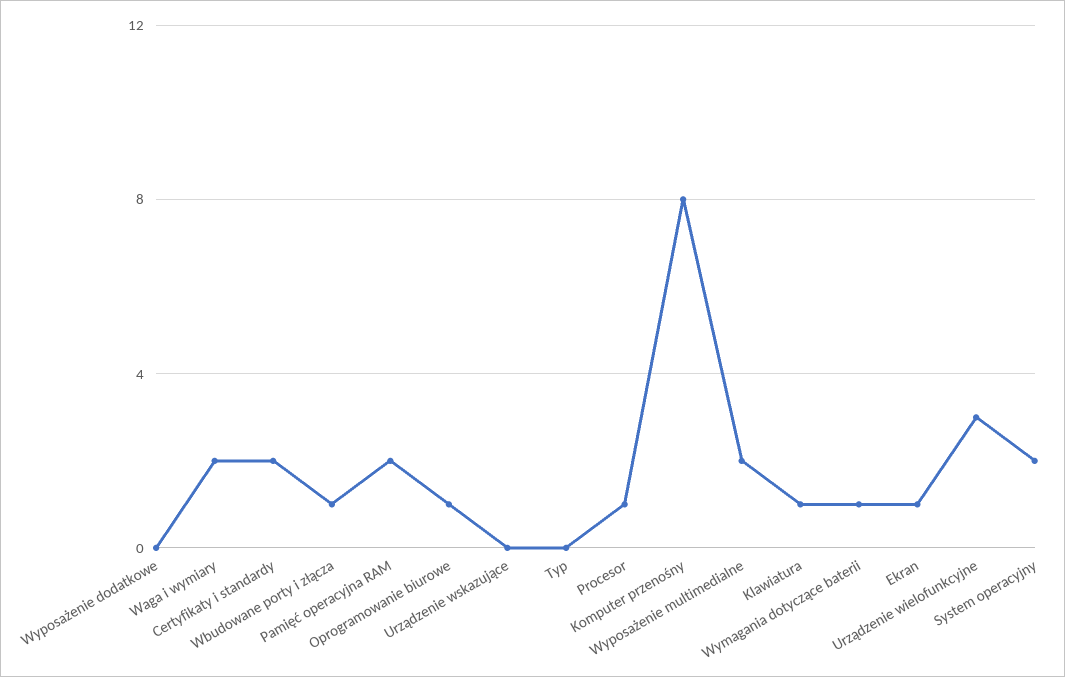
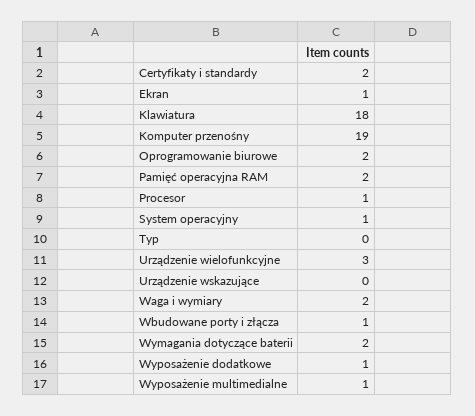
  {
-   "Wyposażenie dodatkowe": 0,
+   "Wyposażenie dodatkowe": 1,
    "Waga i wymiary": 2,
    "Certyfikaty i standardy": 2,
    "Wbudowane porty i złącza": 1,
    "Pamięć operacyjna RAM": 2,
-   "Oprogramowanie biurowe": 1,
+   "Oprogramowanie biurowe": 2,
    "Urządzenie wskazujące": 0,
    "Typ": 0,
    "Procesor": 1,
-   "Komputer przenośny": 8,
+   "Komputer przenośny": 19,
-   "Wyposażenie multimedialne": 2,
+   "Wyposażenie multimedialne": 1,
-   "Klawiatura": 1,
+   "Klawiatura": 18,
-   "Wymagania dotyczące baterii": 1,
+   "Wymagania dotyczące baterii": 2,
    "Ekran": 1,
    "Urządzenie wielofunkcyjne": 3,
-   "System operacyjny": 2
+   "System operacyjny": 1
  }

